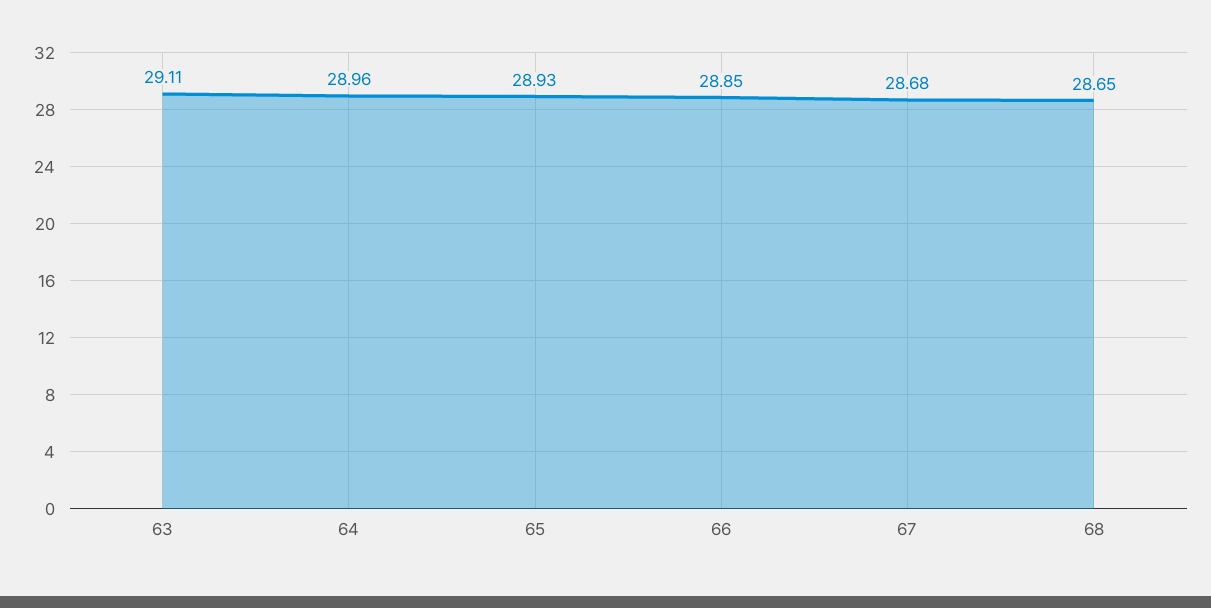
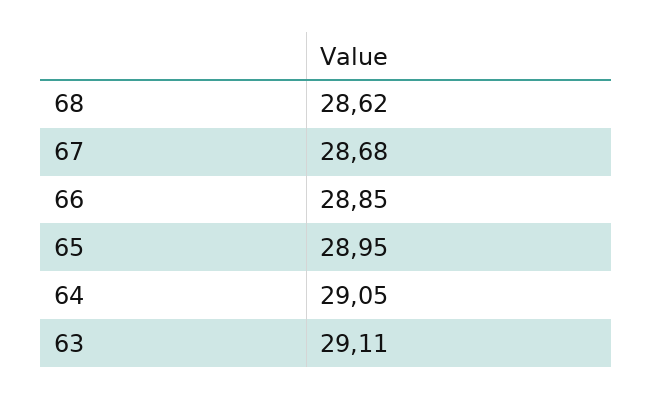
  {
    "63": 29.11,
-   "64": 28.96,
+   "64": 29.05,
-   "65": 28.93,
+   "65": 28.95,
    "66": 28.85,
    "67": 28.68,
-   "68": 28.65
+   "68": 28.62
  }

